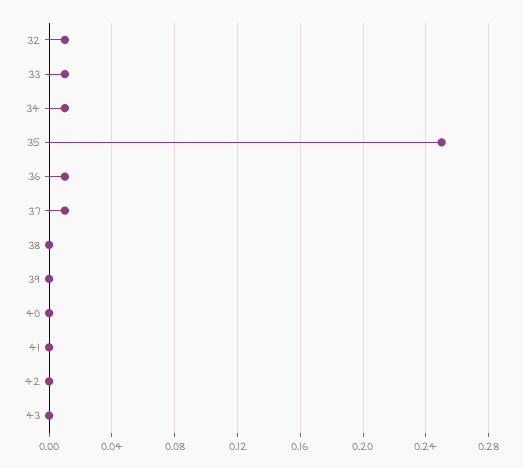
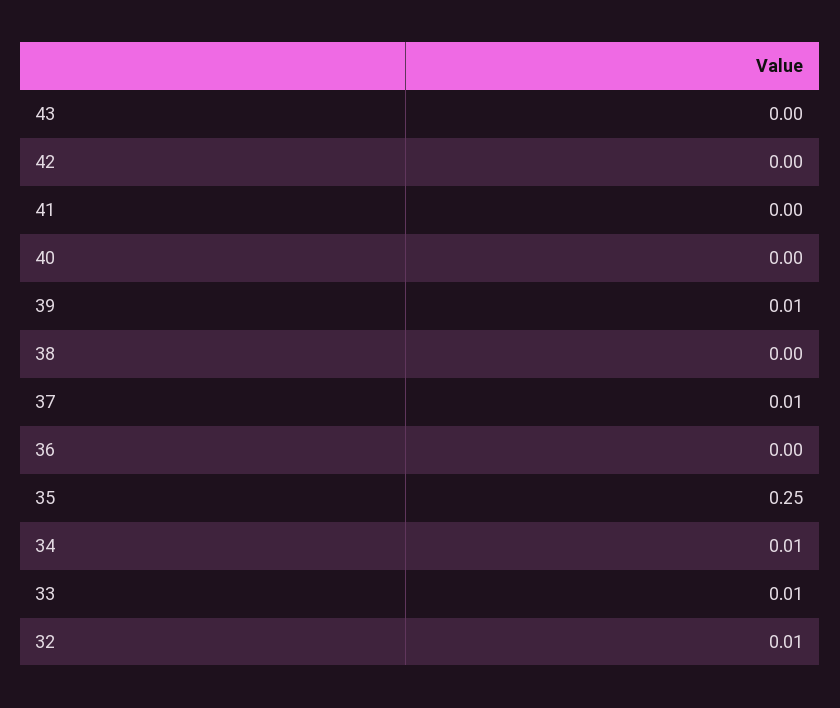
  {
    "32": 0.01,
    "33": 0.01,
    "34": 0.01,
    "35": 0.25,
-   "36": 0.01,
+   "36": 0,
    "37": 0.01,
    "38": 0,
-   "39": 0,
+   "39": 0.01,
    "40": 0,
    "41": 0,
    "42": 0,
    "43": 0
  }

